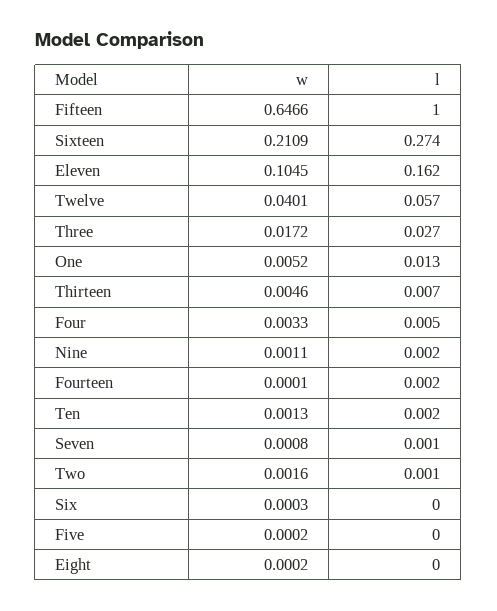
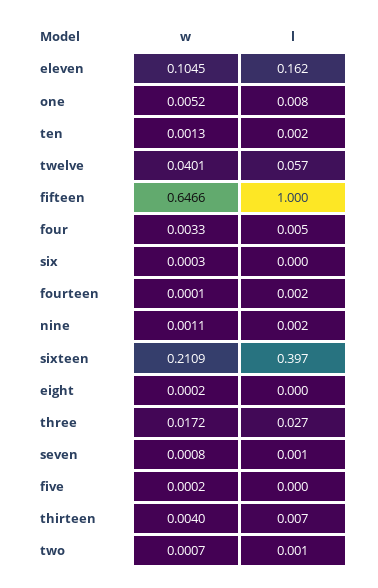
  {
    "w": {
      "Fifteen": 0.6466,
      "Sixteen": 0.2109,
      "Eleven": 0.1045,
      "Twelve": 0.0401,
      "Three": 0.0172,
      "One": 0.0052,
-     "Thirteen": 0.0046,
+     "Thirteen": 0.004,
      "Four": 0.0033,
      "Nine": 0.0011,
      "Fourteen": 0.0001,
      "Ten": 0.0013,
      "Seven": 0.0008,
-     "Two": 0.0016,
+     "Two": 0.0007,
      "Six": 0.0003,
      "Five": 0.0002,
      "Eight": 0.0002
    },
    "l": {
      "Fifteen": 1,
-     "Sixteen": 0.274,
+     "Sixteen": 0.397,
      "Eleven": 0.162,
      "Twelve": 0.057,
      "Three": 0.027,
-     "One": 0.013,
+     "One": 0.008,
      "Thirteen": 0.007,
      "Four": 0.005,
      "Nine": 0.002,
      "Fourteen": 0.002,
      "Ten": 0.002,
      "Seven": 0.001,
      "Two": 0.001,
      "Six": 0,
      "Five": 0,
      "Eight": 0
    }
  }

